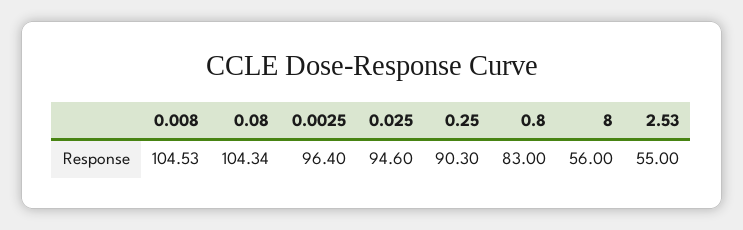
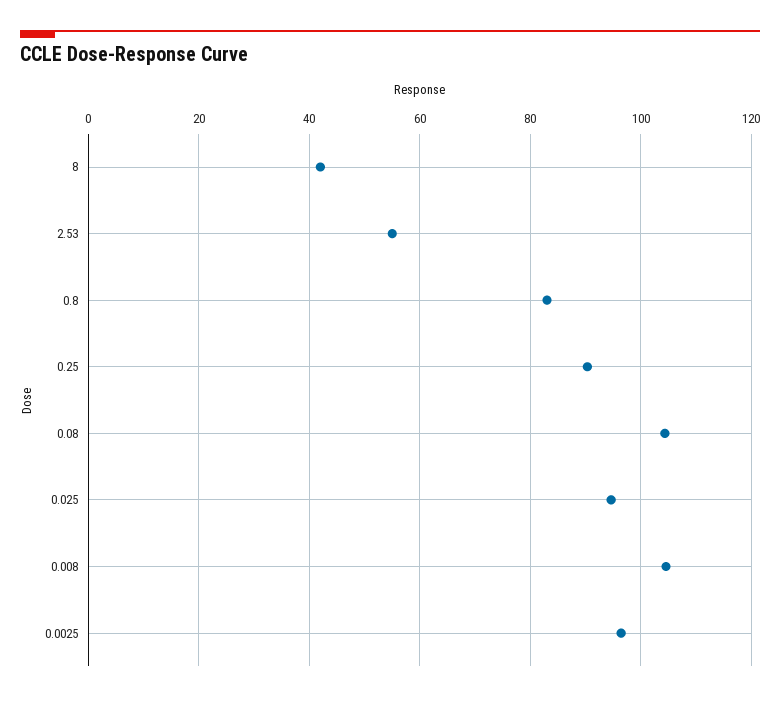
  {
    "0.008": 104.53,
    "0.08": 104.34,
    "0.0025": 96.4,
    "0.025": 94.6,
    "0.25": 90.3,
    "0.8": 83,
-   "8": 56,
+   "8": 42,
    "2.53": 55
  }

